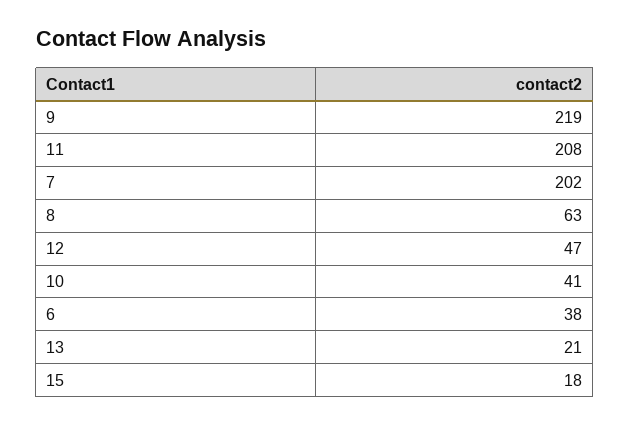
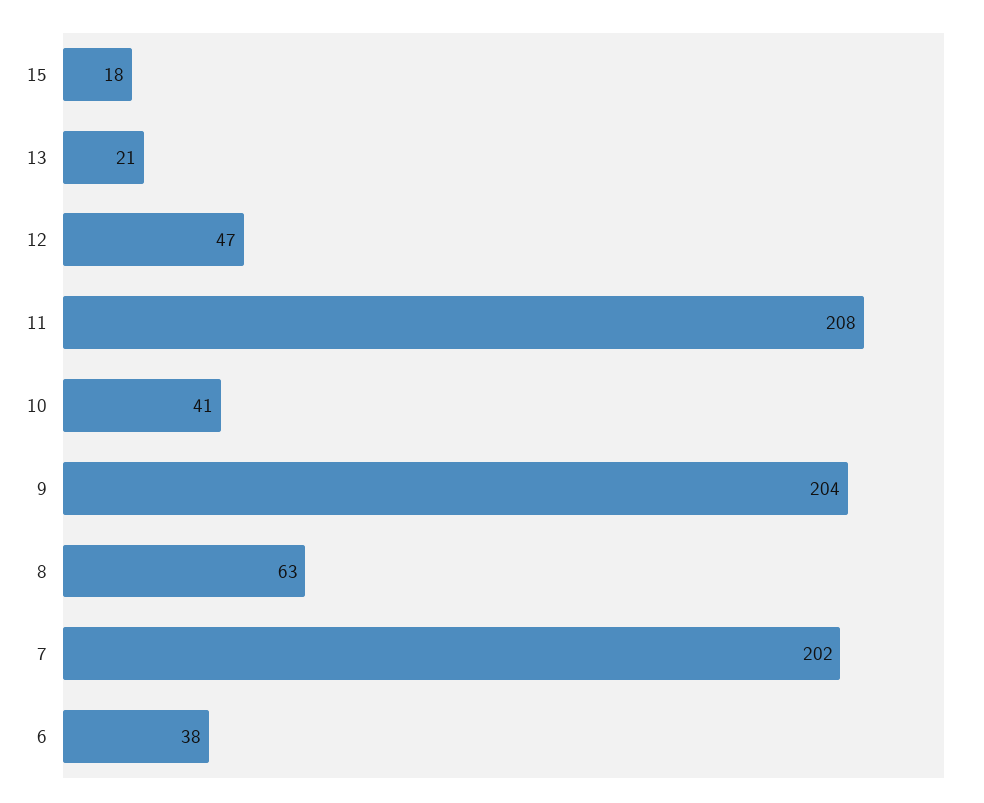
  {
-   "9": 219,
+   "9": 204,
    "11": 208,
    "7": 202,
    "8": 63,
    "12": 47,
    "10": 41,
    "6": 38,
    "13": 21,
    "15": 18
  }

